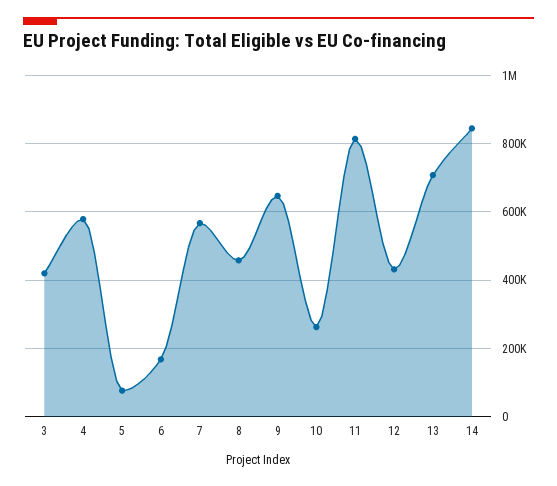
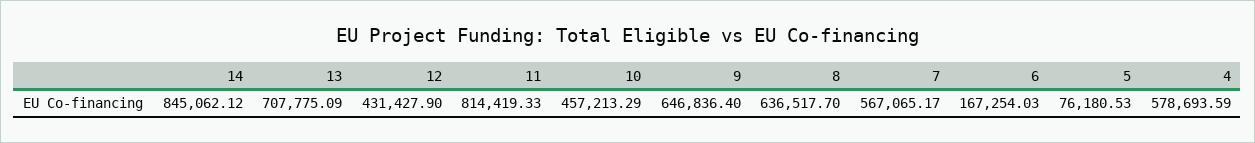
  {
-   "3": 420000,
    "4": 578693.59,
    "5": 76180.53,
    "6": 167254.03,
    "7": 567065.17,
-   "8": 460000,
+   "8": 636517.7,
    "9": 646836.4,
-   "10": 260000,
+   "10": 457213.29,
    "11": 814419.33,
    "12": 431427.9,
    "13": 707775.09,
    "14": 845062.12
  }

